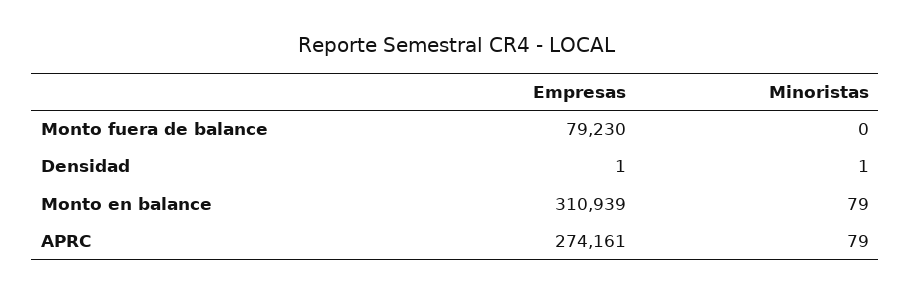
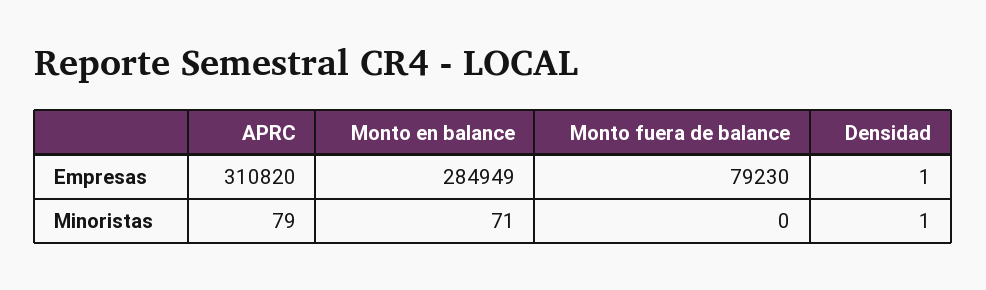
  {
    "Empresas": {
      "Monto fuera de balance": 79230,
      "Densidad": 1,
-     "Monto en balance": 310939,
+     "Monto en balance": 284949,
-     "APRC": 274161
+     "APRC": 310820
    },
    "Minoristas": {
      "Monto fuera de balance": 0,
      "Densidad": 1,
-     "Monto en balance": 79,
+     "Monto en balance": 71,
      "APRC": 79
    }
  }

